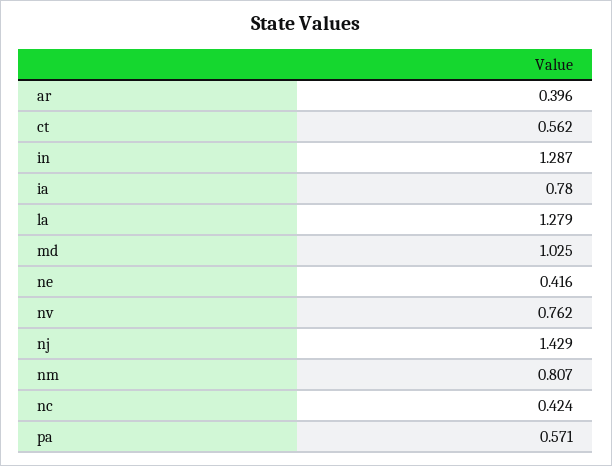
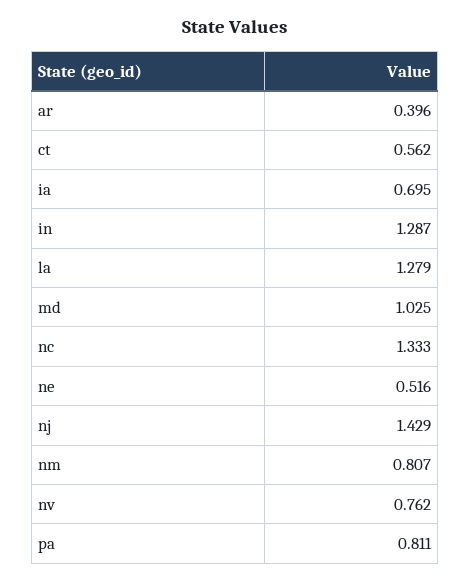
  {
    "ar": 0.396,
    "ct": 0.562,
    "in": 1.287,
-   "ia": 0.78,
+   "ia": 0.695,
    "la": 1.279,
    "md": 1.025,
-   "ne": 0.416,
+   "ne": 0.516,
    "nv": 0.762,
    "nj": 1.429,
    "nm": 0.807,
-   "nc": 0.424,
+   "nc": 1.333,
-   "pa": 0.571
+   "pa": 0.811
  }

